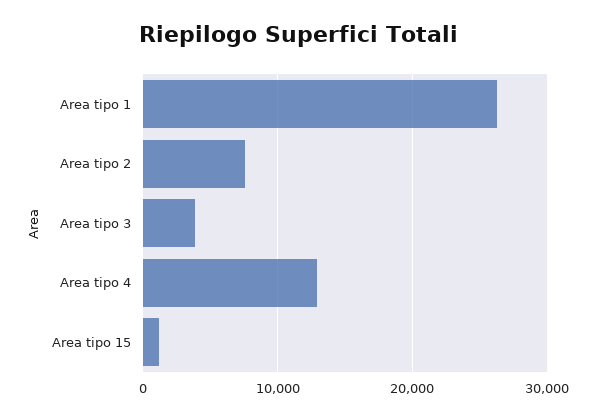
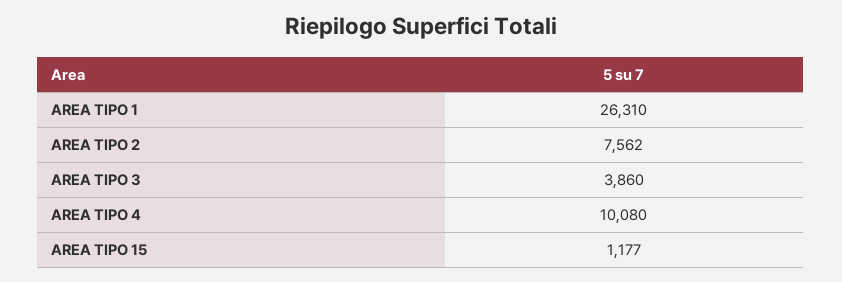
  {
    "Area tipo 1": 26310,
    "Area tipo 2": 7562,
    "Area tipo 3": 3860,
-   "Area tipo 4": 13000,
+   "Area tipo 4": 10080,
    "Area tipo 15": 1177
  }

